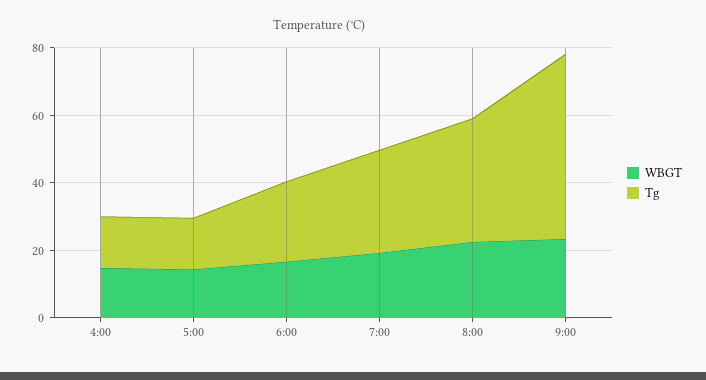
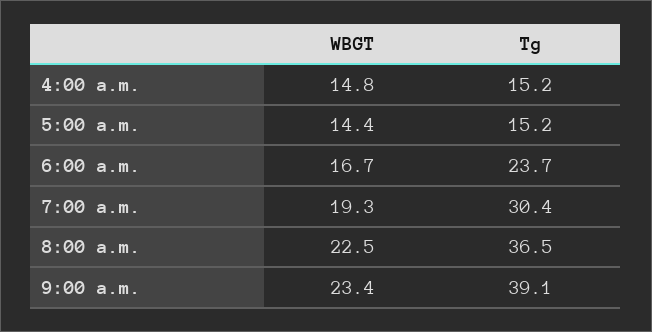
  {
    "WBGT": {
      "4:00": 14.8,
      "5:00": 14.4,
      "6:00": 16.7,
      "7:00": 19.3,
      "8:00": 22.5,
      "9:00": 23.4
    },
    "Tg": {
      "4:00": 15.2,
      "5:00": 15.2,
      "6:00": 23.7,
      "7:00": 30.4,
      "8:00": 36.5,
-     "9:00": 55
+     "9:00": 39.1
    }
  }

